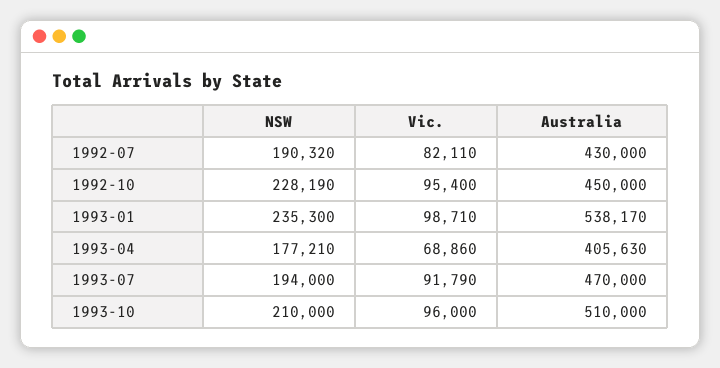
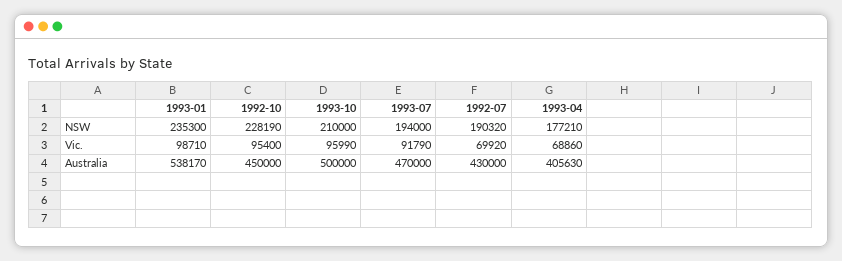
  {
    "NSW": {
      "1992-07": 190320,
      "1992-10": 228190,
      "1993-01": 235300,
      "1993-04": 177210,
      "1993-07": 194000,
      "1993-10": 210000
    },
    "Vic.": {
-     "1992-07": 82110,
+     "1992-07": 69920,
      "1992-10": 95400,
      "1993-01": 98710,
      "1993-04": 68860,
      "1993-07": 91790,
-     "1993-10": 96000
+     "1993-10": 95990
    },
    "Australia": {
      "1992-07": 430000,
      "1992-10": 450000,
      "1993-01": 538170,
      "1993-04": 405630,
      "1993-07": 470000,
-     "1993-10": 510000
+     "1993-10": 500000
    }
  }

